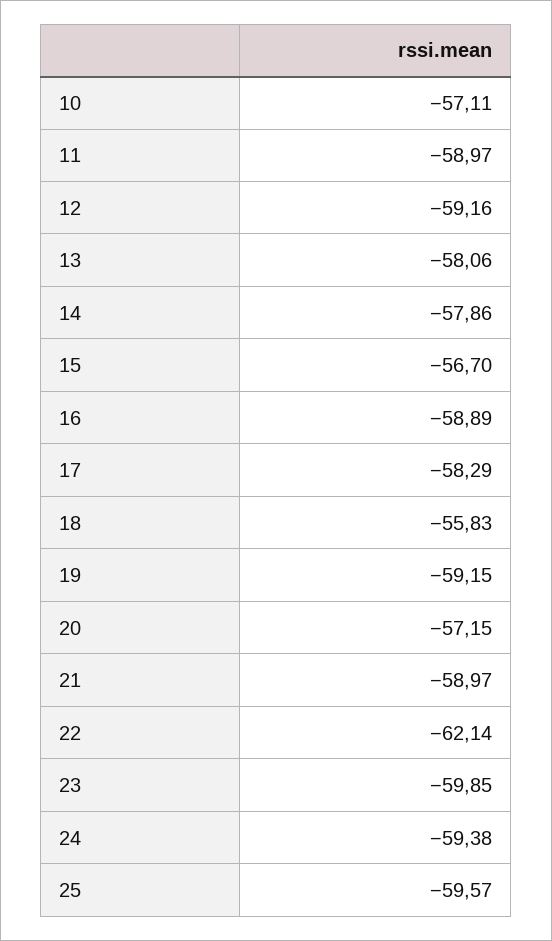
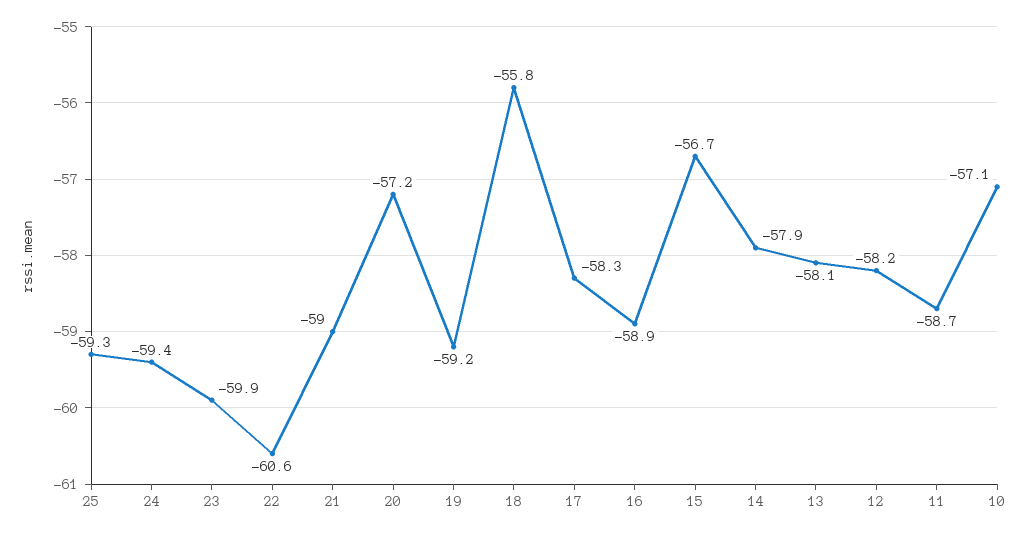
  {
    "10": -57.11,
-   "11": -58.97,
+   "11": -58.7,
-   "12": -59.16,
+   "12": -58.2,
    "13": -58.06,
    "14": -57.86,
    "15": -56.7,
    "16": -58.89,
    "17": -58.29,
    "18": -55.83,
    "19": -59.15,
    "20": -57.15,
    "21": -58.97,
-   "22": -62.14,
+   "22": -60.6,
    "23": -59.85,
    "24": -59.38,
-   "25": -59.57
+   "25": -59.3
  }

